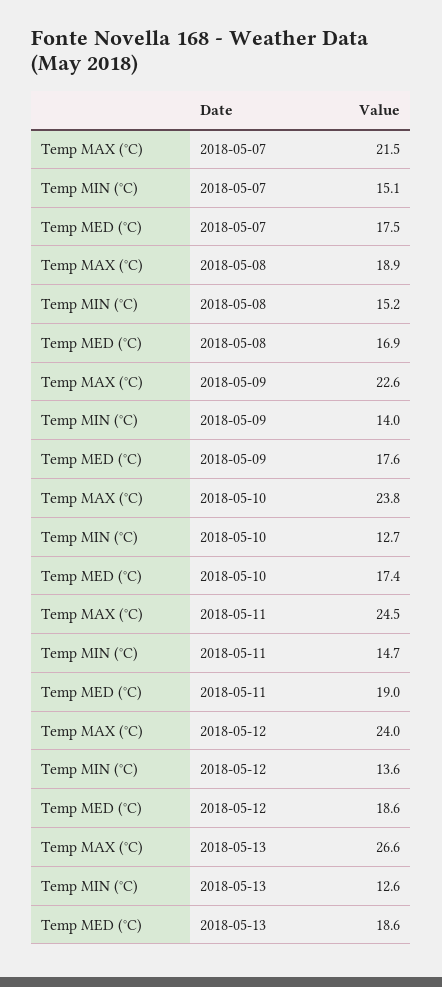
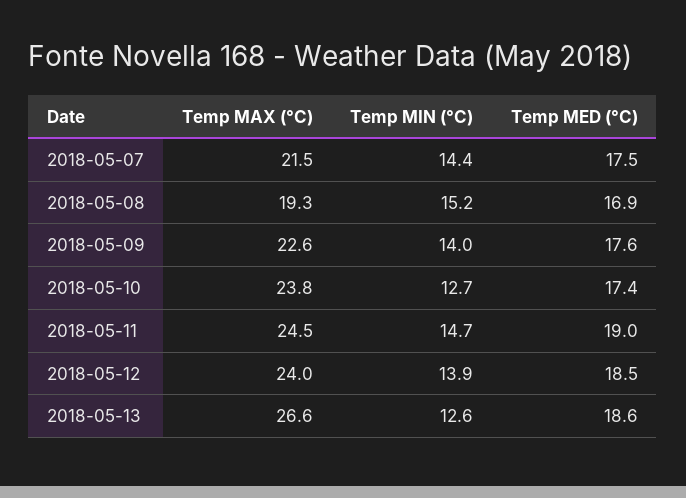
  {
    "Temp MAX (°C)": {
      "2018-05-07": 21.5,
-     "2018-05-08": 18.9,
+     "2018-05-08": 19.3,
      "2018-05-09": 22.6,
      "2018-05-10": 23.8,
      "2018-05-11": 24.5,
      "2018-05-12": 24,
      "2018-05-13": 26.6
    },
    "Temp MIN (°C)": {
-     "2018-05-07": 15.1,
+     "2018-05-07": 14.4,
      "2018-05-08": 15.2,
      "2018-05-09": 14,
      "2018-05-10": 12.7,
      "2018-05-11": 14.7,
-     "2018-05-12": 13.6,
+     "2018-05-12": 13.9,
      "2018-05-13": 12.6
    },
    "Temp MED (°C)": {
      "2018-05-07": 17.5,
      "2018-05-08": 16.9,
      "2018-05-09": 17.6,
      "2018-05-10": 17.4,
      "2018-05-11": 19,
-     "2018-05-12": 18.6,
+     "2018-05-12": 18.5,
      "2018-05-13": 18.6
    }
  }

